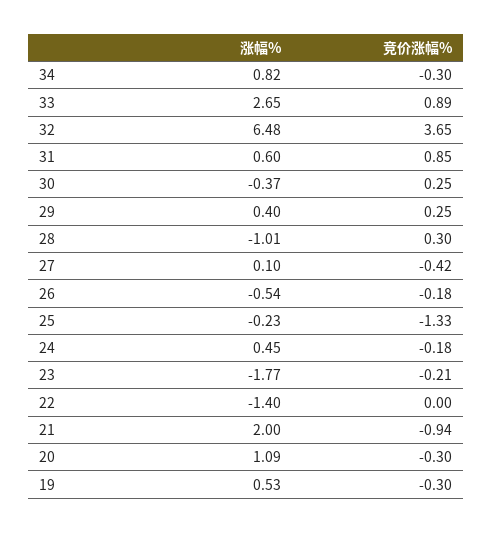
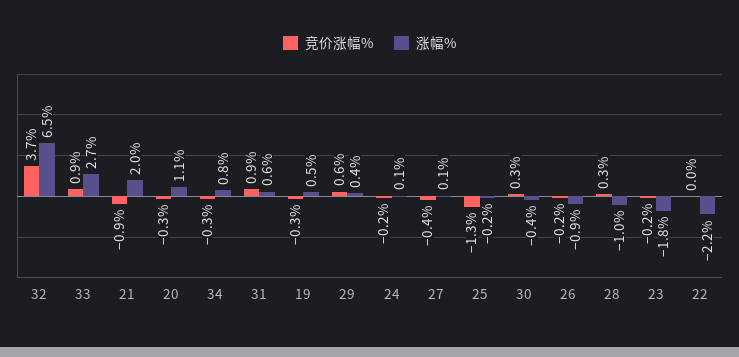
  {
    "涨幅%": {
      "34": 0.82,
      "33": 2.65,
      "32": 6.48,
      "31": 0.6,
      "30": -0.37,
      "29": 0.4,
      "28": -1.01,
      "27": 0.1,
-     "26": -0.54,
+     "26": -0.9,
      "25": -0.23,
-     "24": 0.45,
+     "24": 0.1,
      "23": -1.77,
-     "22": -1.4,
+     "22": -2.2,
      "21": 2,
      "20": 1.09,
      "19": 0.53
    },
    "竞价涨幅%": {
      "34": -0.3,
      "33": 0.89,
      "32": 3.65,
      "31": 0.85,
      "30": 0.25,
-     "29": 0.25,
+     "29": 0.6,
      "28": 0.3,
      "27": -0.42,
      "26": -0.18,
      "25": -1.33,
      "24": -0.18,
      "23": -0.21,
      "22": 0,
      "21": -0.94,
      "20": -0.3,
      "19": -0.3
    }
  }

